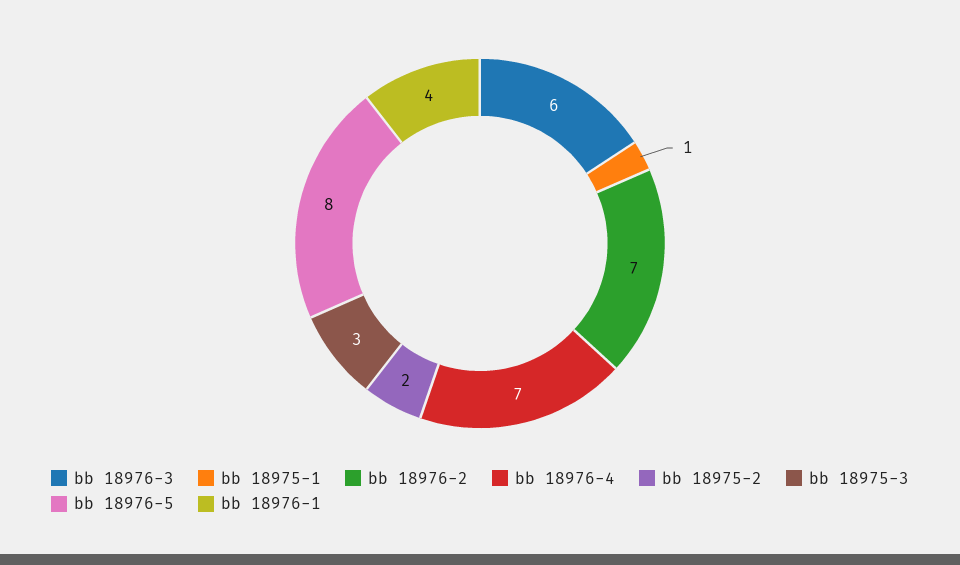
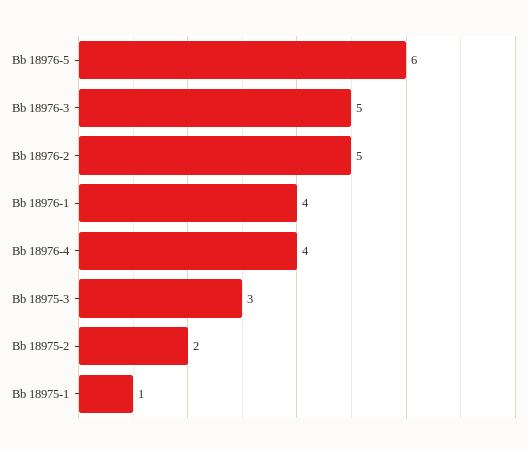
  {
-   "bb 18976-3": 6,
+   "bb 18976-3": 5,
    "bb 18975-1": 1,
-   "bb 18976-2": 7,
+   "bb 18976-2": 5,
-   "bb 18976-4": 7,
+   "bb 18976-4": 4,
    "bb 18975-2": 2,
    "bb 18975-3": 3,
-   "bb 18976-5": 8,
+   "bb 18976-5": 6,
    "bb 18976-1": 4
  }

